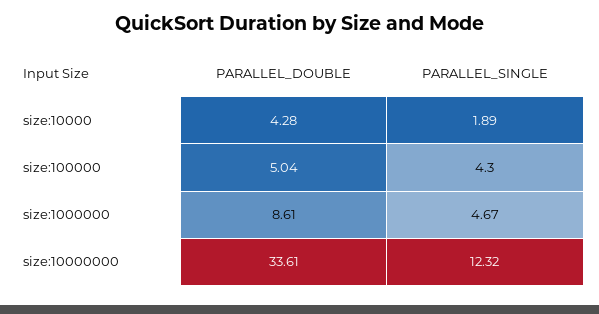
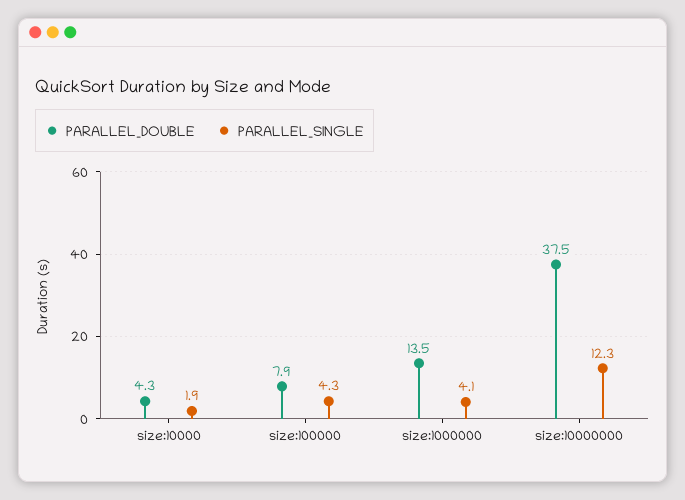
  {
    "PARALLEL_DOUBLE": {
      "size:10000": 4.28,
-     "size:100000": 5.04,
+     "size:100000": 7.9,
-     "size:1000000": 8.61,
+     "size:1000000": 13.5,
-     "size:10000000": 33.61
+     "size:10000000": 37.5
    },
    "PARALLEL_SINGLE": {
      "size:10000": 1.89,
      "size:100000": 4.3,
-     "size:1000000": 4.67,
+     "size:1000000": 4.1,
      "size:10000000": 12.32
    }
  }

